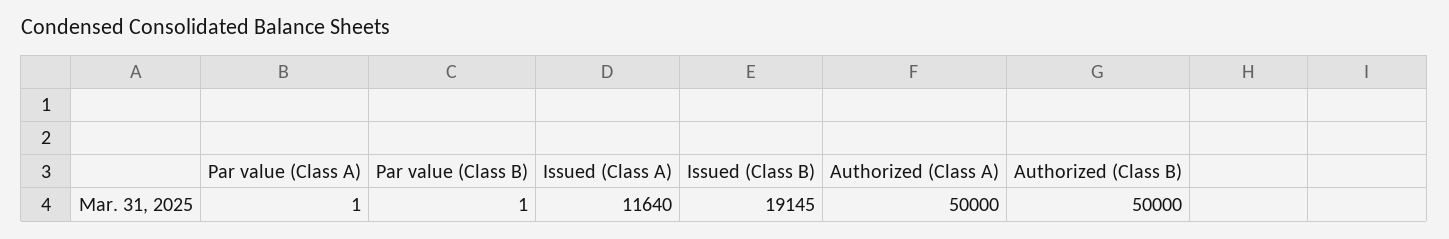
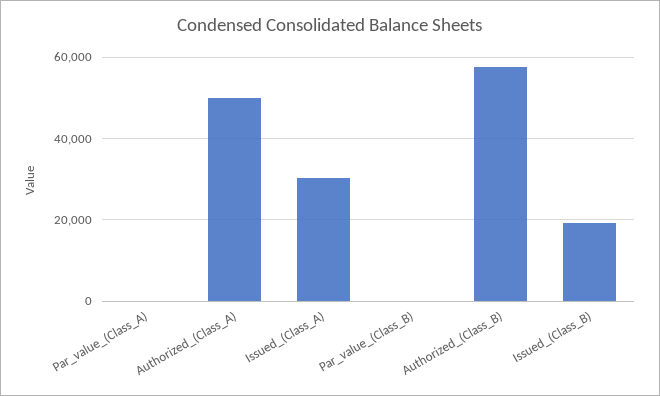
  {
    "Par value (Class A)": 1,
    "Par value (Class B)": 1,
-   "Issued (Class A)": 11640,
+   "Issued (Class A)": 30000,
    "Issued (Class B)": 19145,
    "Authorized (Class A)": 50000,
-   "Authorized (Class B)": 50000
+   "Authorized (Class B)": 58000
  }

